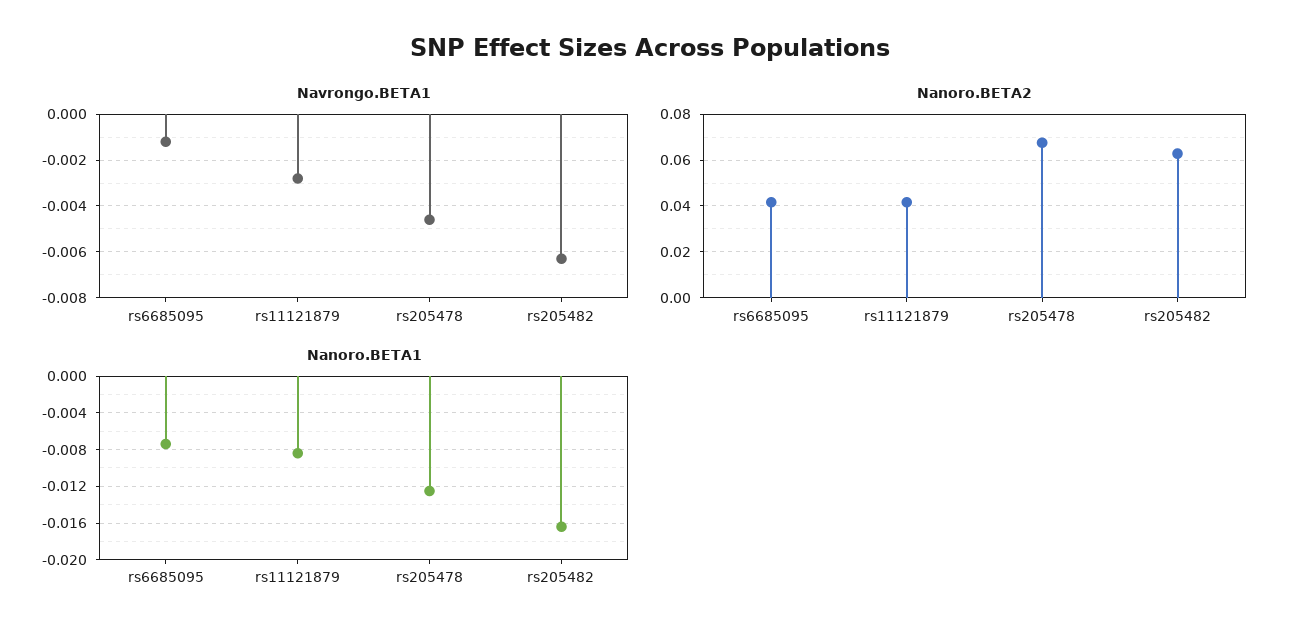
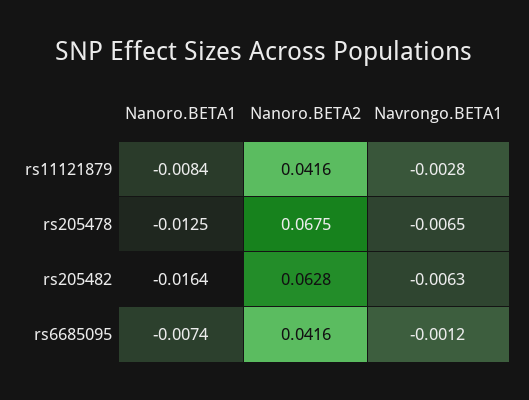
  {
    "Navrongo.BETA1": {
      "rs6685095": -0.0012,
      "rs11121879": -0.0028,
-     "rs205478": -0.0045,
+     "rs205478": -0.0065,
      "rs205482": -0.0063
    },
    "Nanoro.BETA2": {
      "rs6685095": 0.0416,
      "rs11121879": 0.0416,
      "rs205478": 0.0675,
      "rs205482": 0.0628
    },
    "Nanoro.BETA1": {
      "rs6685095": -0.0074,
      "rs11121879": -0.0084,
      "rs205478": -0.0125,
      "rs205482": -0.0164
    }
  }

